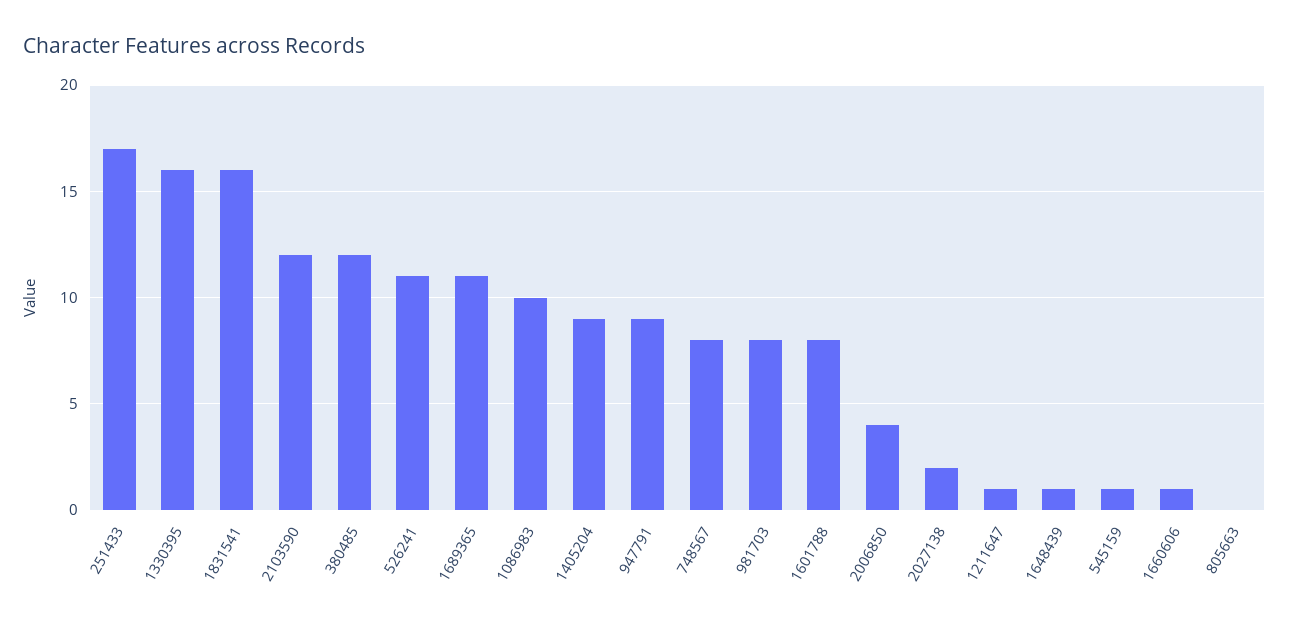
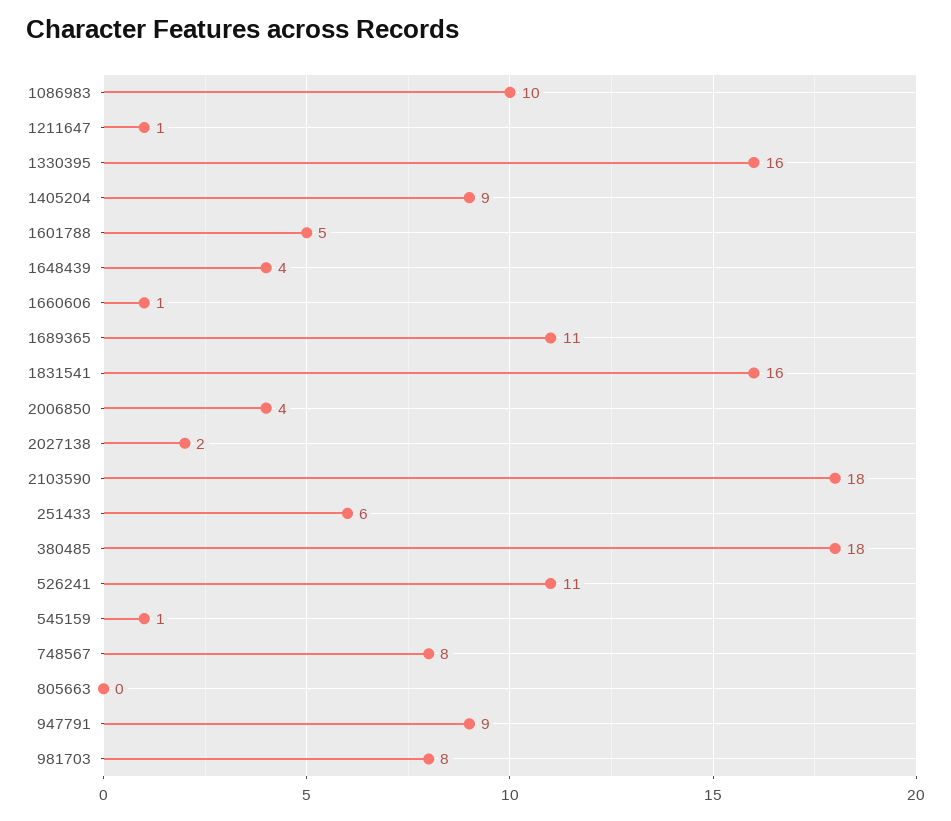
  {
-   "251433": 17,
+   "251433": 6,
    "1330395": 16,
    "1831541": 16,
-   "2103590": 12,
+   "2103590": 18,
-   "380485": 12,
+   "380485": 18,
    "526241": 11,
    "1689365": 11,
    "1086983": 10,
    "1405204": 9,
    "947791": 9,
    "748567": 8,
    "981703": 8,
-   "1601788": 8,
+   "1601788": 5,
    "2006850": 4,
    "2027138": 2,
    "1211647": 1,
-   "1648439": 1,
+   "1648439": 4,
    "545159": 1,
    "1660606": 1,
    "805663": 0
  }

